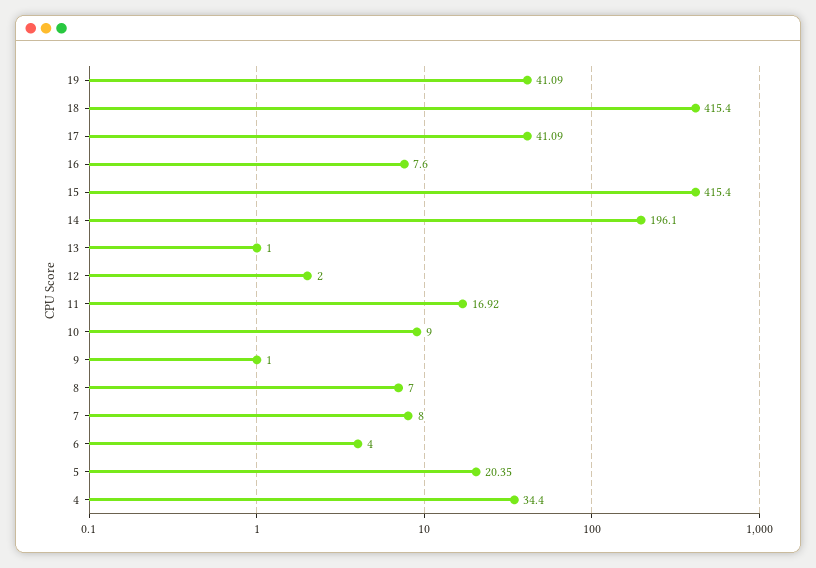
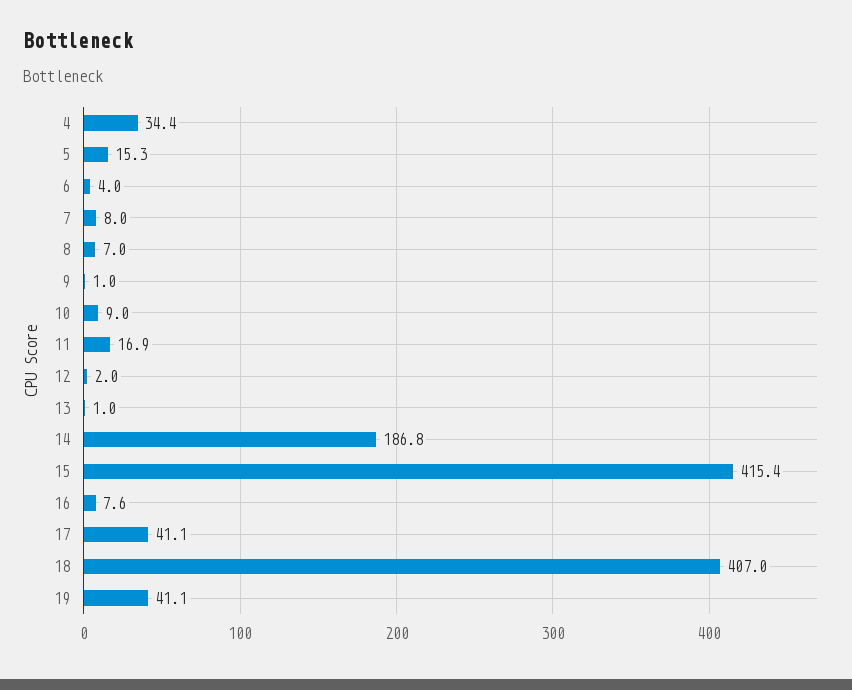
  {
    "19": 41.09,
-   "18": 415.4,
+   "18": 407,
    "17": 41.09,
    "16": 7.6,
    "15": 415.4,
-   "14": 196.1,
+   "14": 186.8,
    "13": 1,
    "12": 2,
    "11": 16.92,
    "10": 9,
    "9": 1,
    "8": 7,
    "7": 8,
    "6": 4,
-   "5": 20.35,
+   "5": 15.3,
    "4": 34.4
  }

